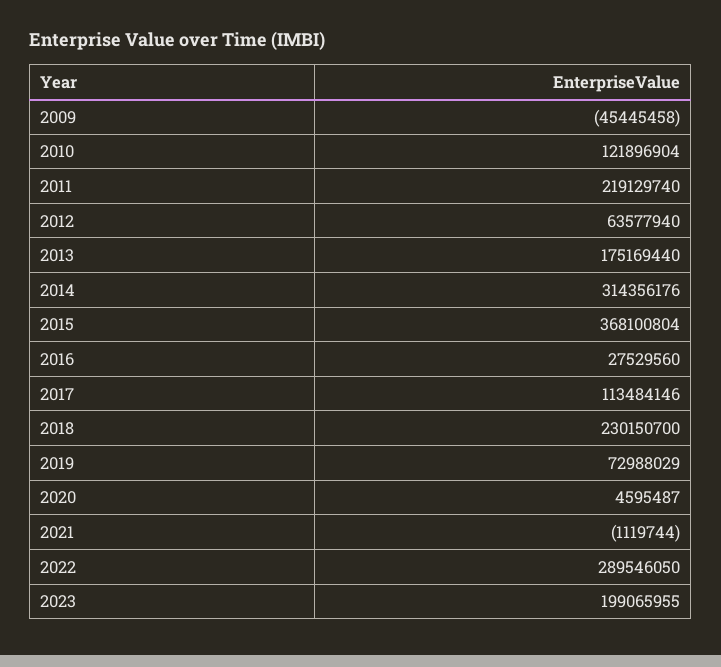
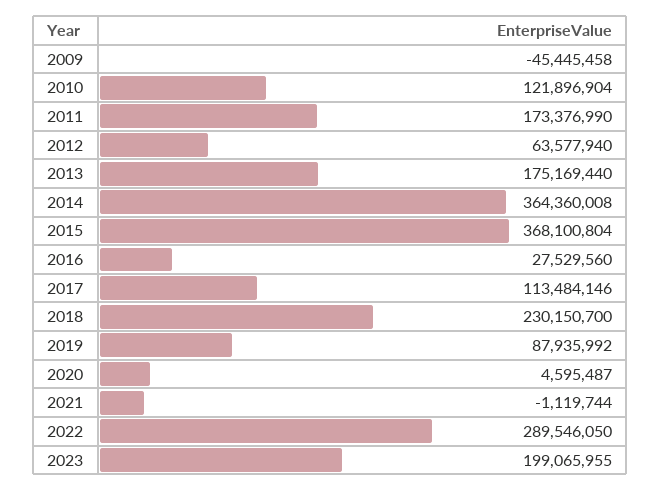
  {
    "2009": -45445458,
    "2010": 121896904,
-   "2011": 219129740,
+   "2011": 173376990,
    "2012": 63577940,
    "2013": 175169440,
-   "2014": 314356176,
+   "2014": 364360008,
    "2015": 368100804,
    "2016": 27529560,
    "2017": 113484146,
    "2018": 230150700,
-   "2019": 72988029,
+   "2019": 87935992,
    "2020": 4595487,
    "2021": -1119744,
    "2022": 289546050,
    "2023": 199065955
  }

